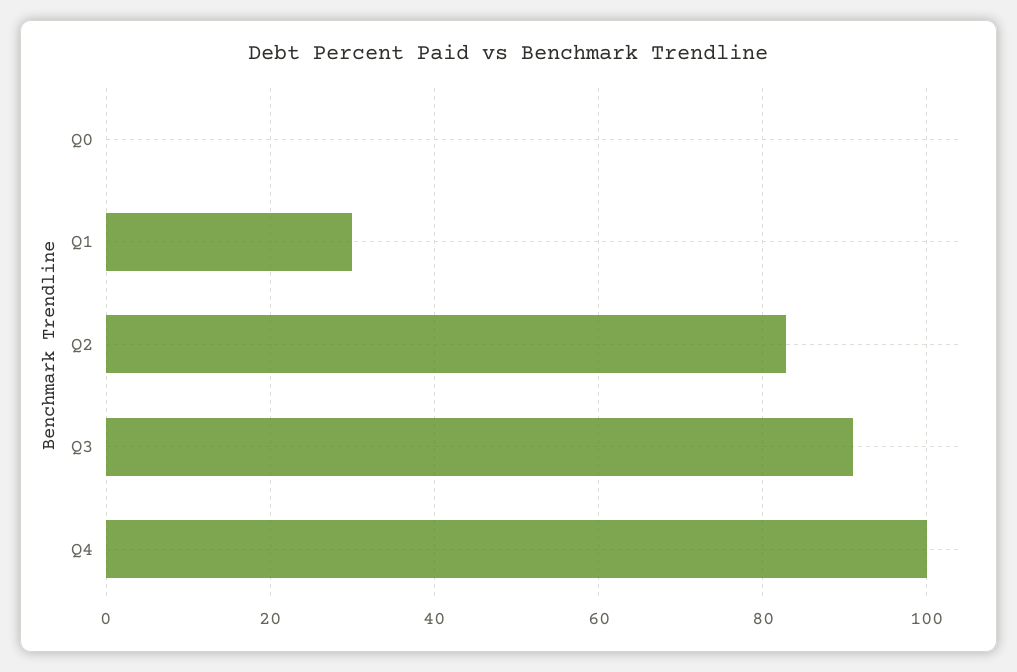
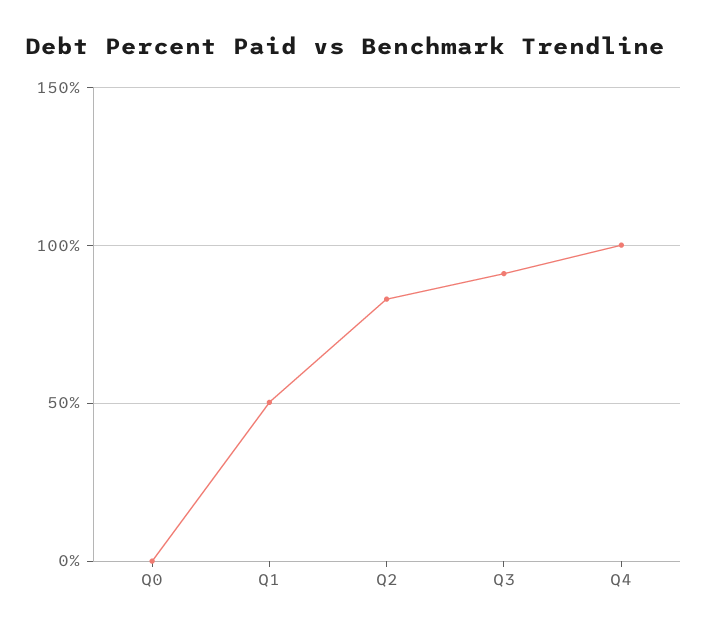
  {
    "Q0": 0,
-   "Q1": 30,
+   "Q1": 50,
    "Q2": 82,
    "Q3": 92,
    "Q4": 100
  }

